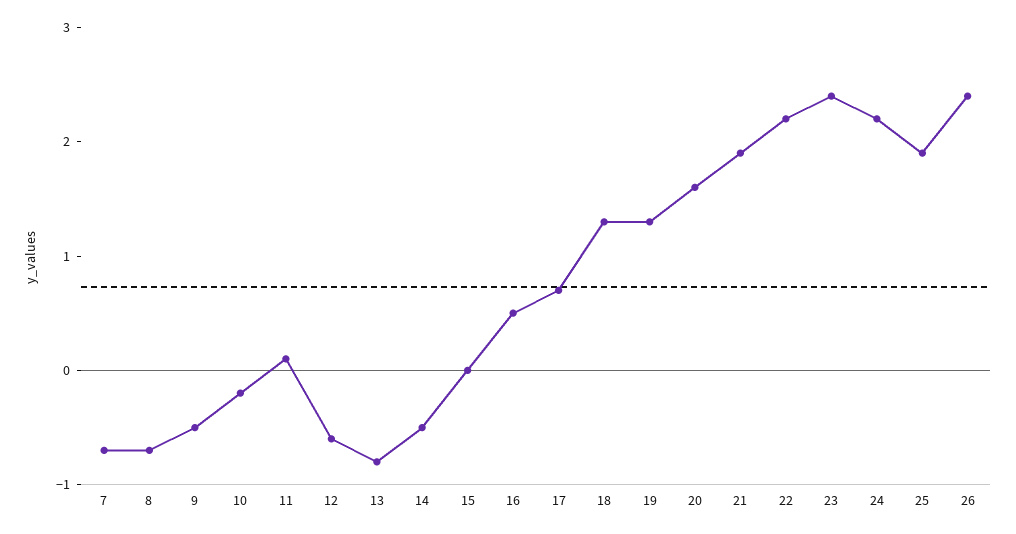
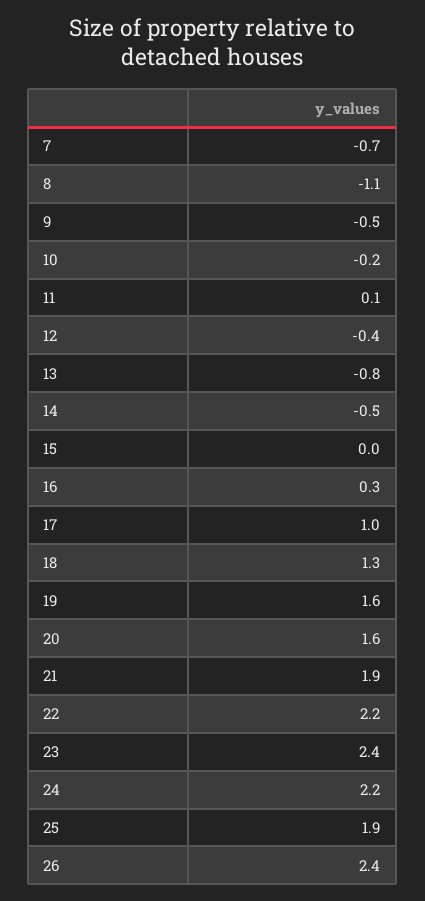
  {
    "7": -0.7,
-   "8": -0.7,
+   "8": -1.1,
    "9": -0.5,
    "10": -0.2,
    "11": 0.1,
-   "12": -0.6,
+   "12": -0.4,
    "13": -0.8,
    "14": -0.5,
    "15": 0,
-   "16": 0.5,
+   "16": 0.3,
-   "17": 0.7,
+   "17": 1,
    "18": 1.3,
-   "19": 1.3,
+   "19": 1.6,
    "20": 1.6,
    "21": 1.9,
    "22": 2.2,
    "23": 2.4,
    "24": 2.2,
    "25": 1.9,
    "26": 2.4
  }

